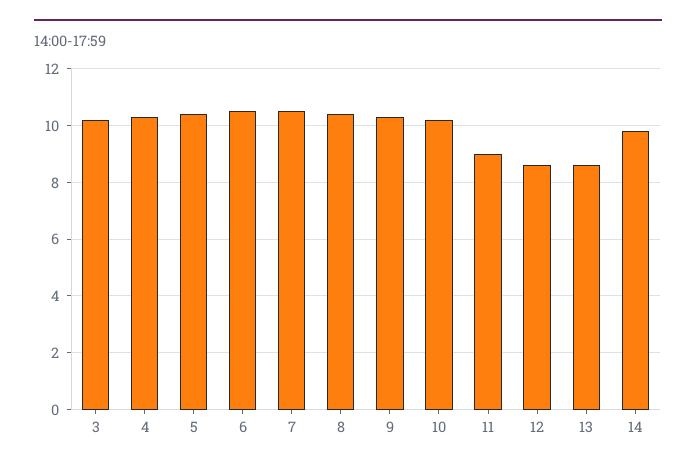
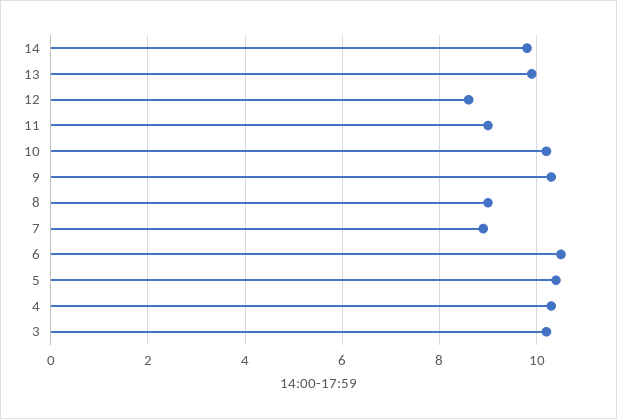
  {
    "3": 10,
    "4": 10.5,
    "5": 10.5,
    "6": 10.5,
-   "7": 10.5,
+   "7": 9,
-   "8": 10.5,
+   "8": 9,
    "9": 10.5,
    "10": 10,
    "11": 9,
    "12": 8.5,
-   "13": 8.5,
+   "13": 10,
    "14": 10
  }

